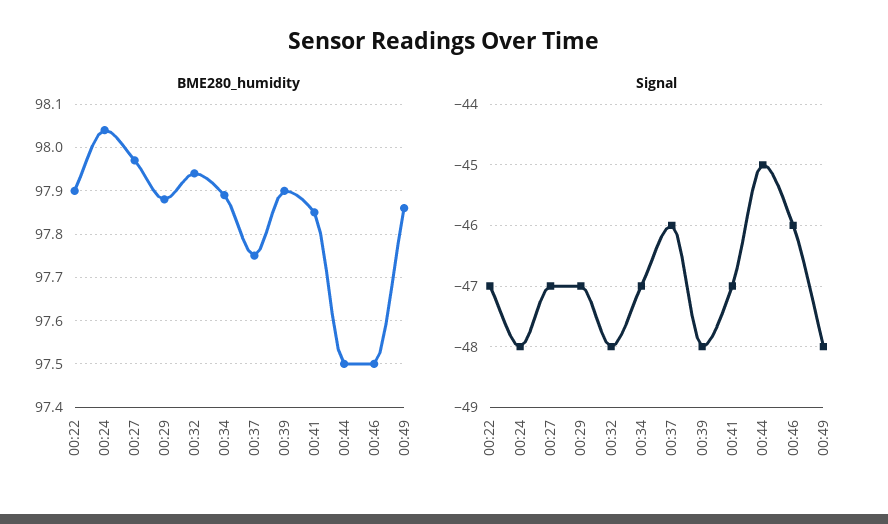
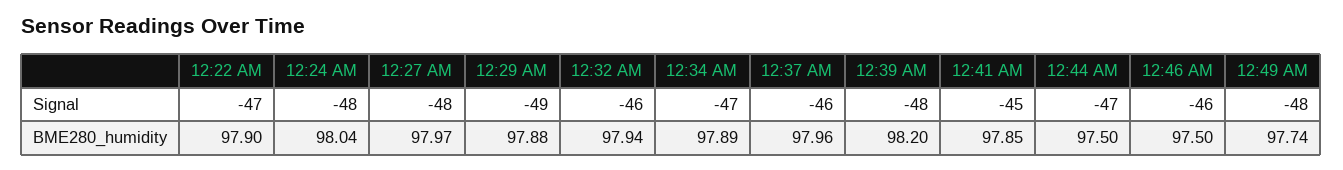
  {
    "BME280_humidity": {
      "00:22": 97.9,
      "00:24": 98.04,
      "00:27": 97.97,
      "00:29": 97.88,
      "00:32": 97.94,
      "00:34": 97.89,
-     "00:37": 97.75,
+     "00:37": 97.96,
-     "00:39": 97.9,
+     "00:39": 98.2,
      "00:41": 97.85,
      "00:44": 97.5,
      "00:46": 97.5,
-     "00:49": 97.85
+     "00:49": 97.74
    },
    "Signal": {
      "00:22": -47,
      "00:24": -48,
-     "00:27": -47,
+     "00:27": -48,
-     "00:29": -47,
+     "00:29": -49,
-     "00:32": -48,
+     "00:32": -46,
      "00:34": -47,
      "00:37": -46,
      "00:39": -48,
-     "00:41": -47,
+     "00:41": -45,
-     "00:44": -45,
+     "00:44": -47,
      "00:46": -46,
      "00:49": -48
    }
  }

